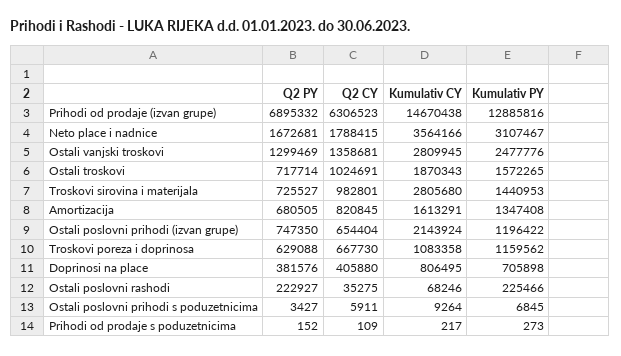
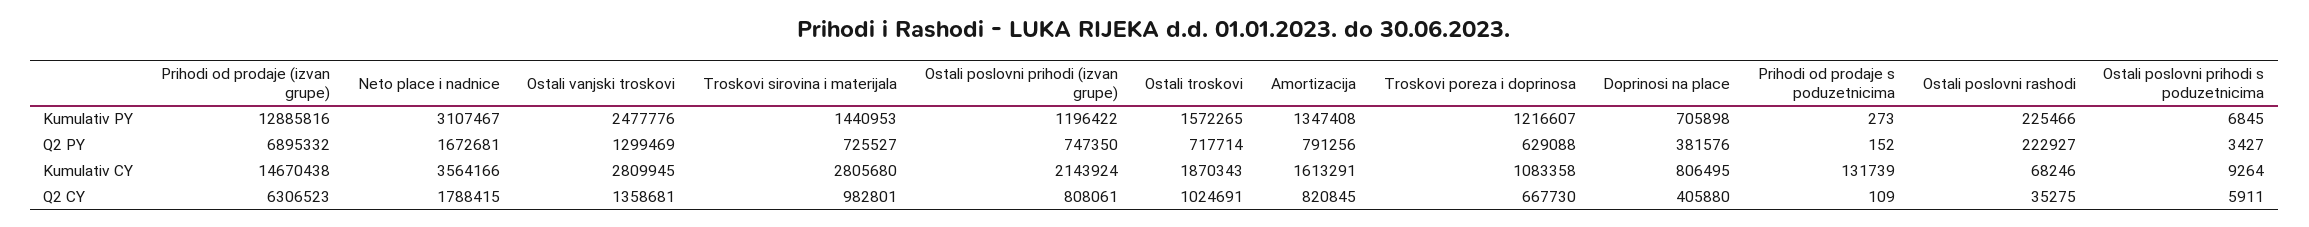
  {
    "Q2 PY": {
      "Prihodi od prodaje (izvan grupe)": 6895332,
      "Neto place i nadnice": 1672681,
      "Ostali vanjski troskovi": 1299469,
      "Ostali troskovi": 717714,
      "Troskovi sirovina i materijala": 725527,
-     "Amortizacija": 680505,
+     "Amortizacija": 791256,
      "Ostali poslovni prihodi (izvan grupe)": 747350,
      "Troskovi poreza i doprinosa": 629088,
      "Doprinosi na place": 381576,
      "Ostali poslovni rashodi": 222927,
      "Ostali poslovni prihodi s poduzetnicima": 3427,
      "Prihodi od prodaje s poduzetnicima": 152
    },
    "Q2 CY": {
      "Prihodi od prodaje (izvan grupe)": 6306523,
      "Neto place i nadnice": 1788415,
      "Ostali vanjski troskovi": 1358681,
      "Ostali troskovi": 1024691,
      "Troskovi sirovina i materijala": 982801,
      "Amortizacija": 820845,
-     "Ostali poslovni prihodi (izvan grupe)": 654404,
+     "Ostali poslovni prihodi (izvan grupe)": 808061,
      "Troskovi poreza i doprinosa": 667730,
      "Doprinosi na place": 405880,
      "Ostali poslovni rashodi": 35275,
      "Ostali poslovni prihodi s poduzetnicima": 5911,
      "Prihodi od prodaje s poduzetnicima": 109
    },
    "Kumulativ CY": {
      "Prihodi od prodaje (izvan grupe)": 14670438,
      "Neto place i nadnice": 3564166,
      "Ostali vanjski troskovi": 2809945,
      "Ostali troskovi": 1870343,
      "Troskovi sirovina i materijala": 2805680,
      "Amortizacija": 1613291,
      "Ostali poslovni prihodi (izvan grupe)": 2143924,
      "Troskovi poreza i doprinosa": 1083358,
      "Doprinosi na place": 806495,
      "Ostali poslovni rashodi": 68246,
      "Ostali poslovni prihodi s poduzetnicima": 9264,
-     "Prihodi od prodaje s poduzetnicima": 217
+     "Prihodi od prodaje s poduzetnicima": 131739
    },
    "Kumulativ PY": {
      "Prihodi od prodaje (izvan grupe)": 12885816,
      "Neto place i nadnice": 3107467,
      "Ostali vanjski troskovi": 2477776,
      "Ostali troskovi": 1572265,
      "Troskovi sirovina i materijala": 1440953,
      "Amortizacija": 1347408,
      "Ostali poslovni prihodi (izvan grupe)": 1196422,
-     "Troskovi poreza i doprinosa": 1159562,
+     "Troskovi poreza i doprinosa": 1216607,
      "Doprinosi na place": 705898,
      "Ostali poslovni rashodi": 225466,
      "Ostali poslovni prihodi s poduzetnicima": 6845,
      "Prihodi od prodaje s poduzetnicima": 273
    }
  }

